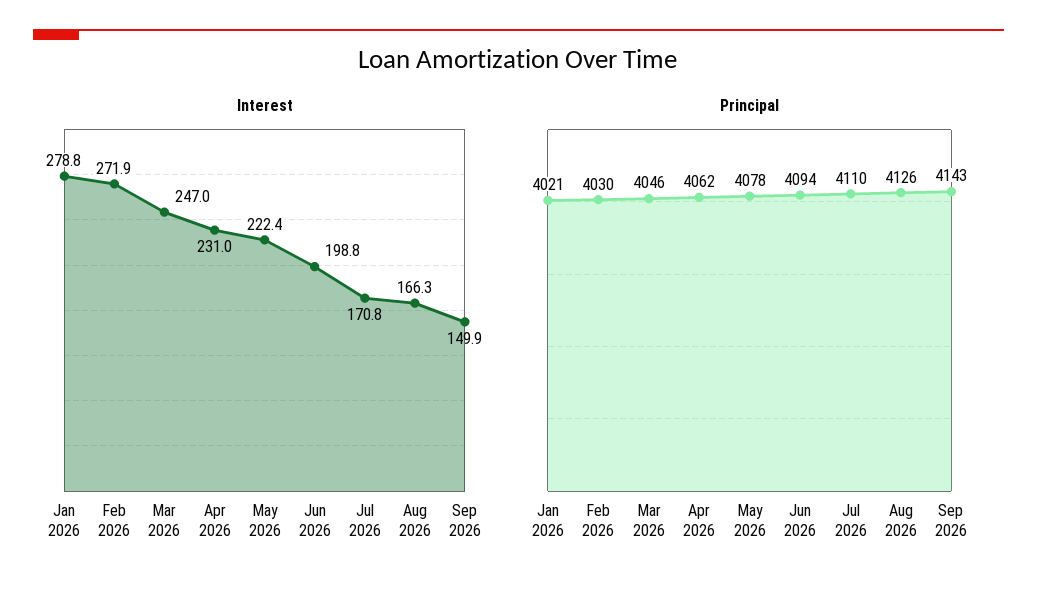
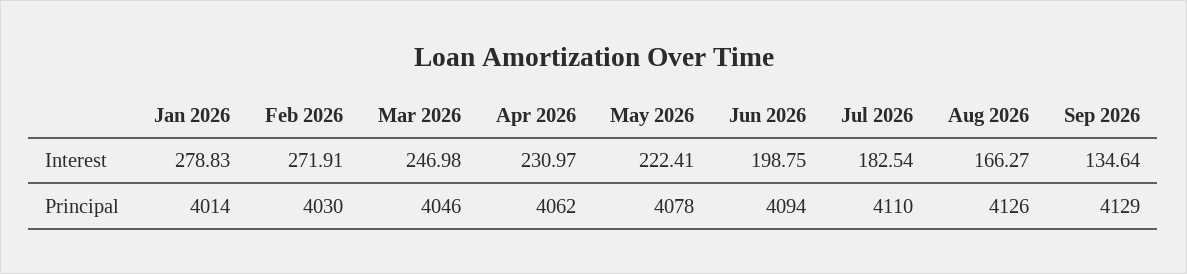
  {
    "Interest": {
      "Jan 2026": 278.83,
      "Feb 2026": 271.91,
      "Mar 2026": 246.98,
      "Apr 2026": 230.97,
      "May 2026": 222.41,
      "Jun 2026": 198.75,
-     "Jul 2026": 170.8,
+     "Jul 2026": 182.54,
      "Aug 2026": 166.27,
-     "Sep 2026": 149.9
+     "Sep 2026": 134.64
    },
    "Principal": {
-     "Jan 2026": 4021,
+     "Jan 2026": 4014,
      "Feb 2026": 4030,
      "Mar 2026": 4046,
      "Apr 2026": 4062,
      "May 2026": 4078,
      "Jun 2026": 4094,
      "Jul 2026": 4110,
      "Aug 2026": 4126,
-     "Sep 2026": 4143
+     "Sep 2026": 4129
    }
  }

